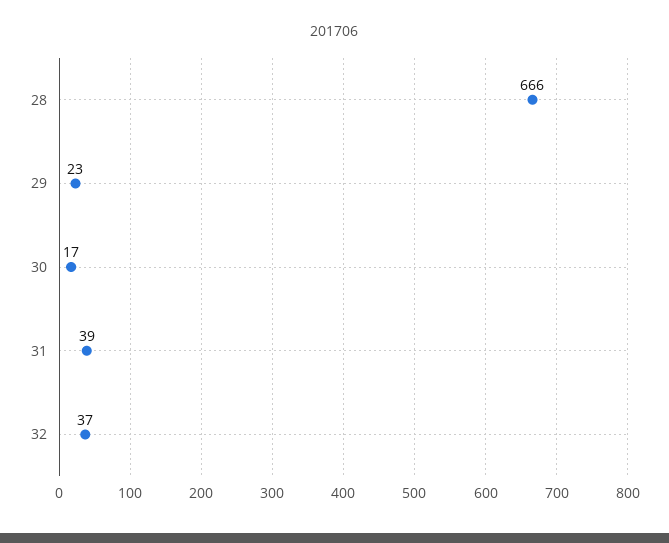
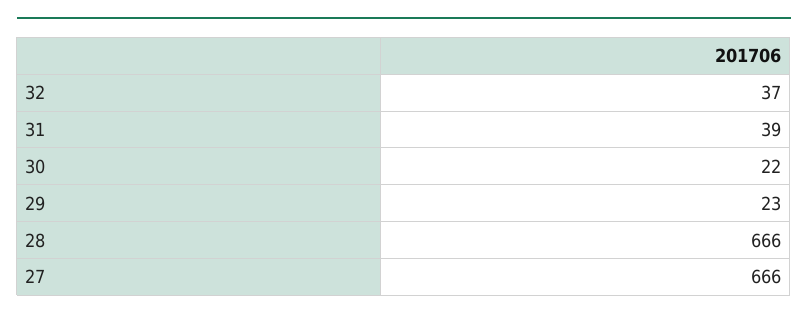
  {
    "28": 666,
    "29": 23,
-   "30": 17,
+   "30": 22,
    "31": 39,
-   "32": 37
+   "32": 37,
+   "27": 666
  }

